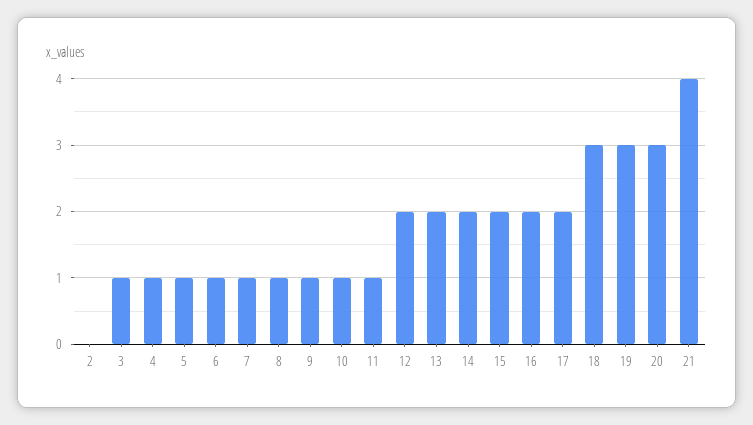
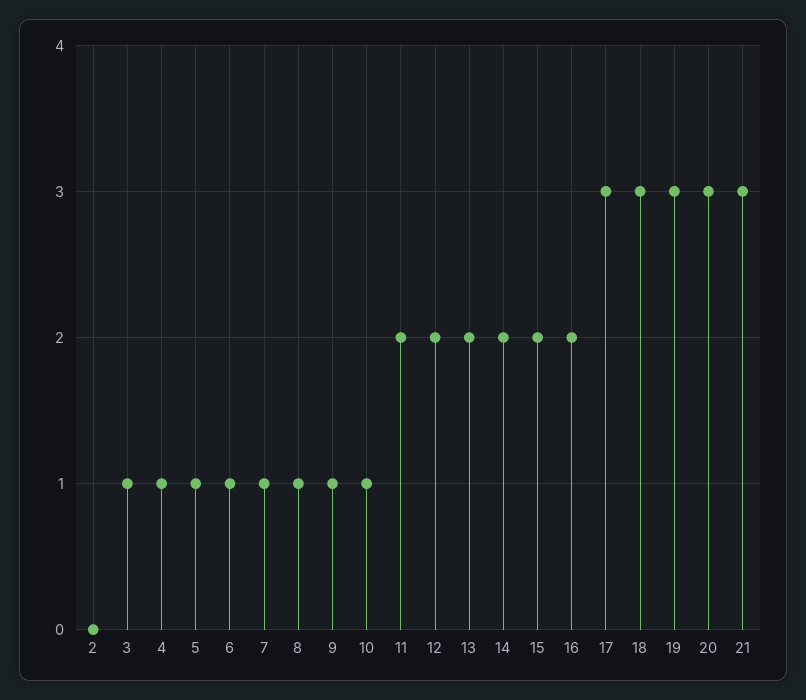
  {
    "2": 0,
    "3": 1,
    "4": 1,
    "5": 1,
    "6": 1,
    "7": 1,
    "8": 1,
    "9": 1,
    "10": 1,
-   "11": 1,
+   "11": 2,
    "12": 2,
    "13": 2,
    "14": 2,
    "15": 2,
    "16": 2,
-   "17": 2,
+   "17": 3,
    "18": 3,
    "19": 3,
    "20": 3,
-   "21": 4
+   "21": 3
  }

